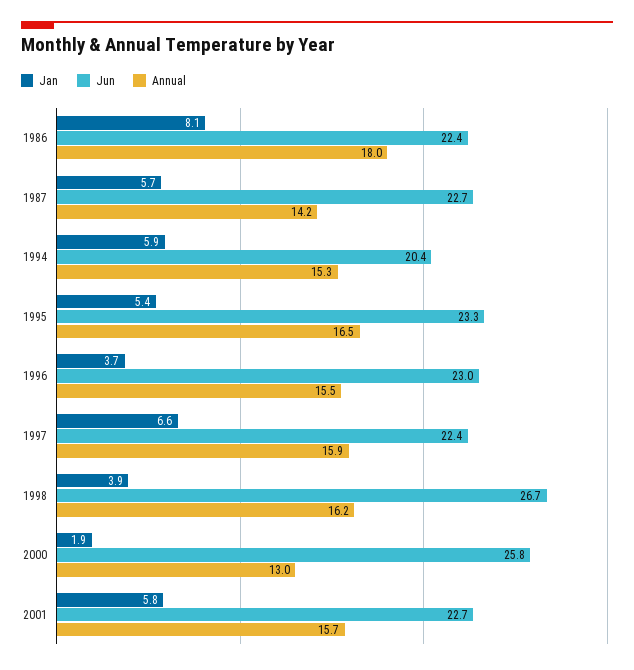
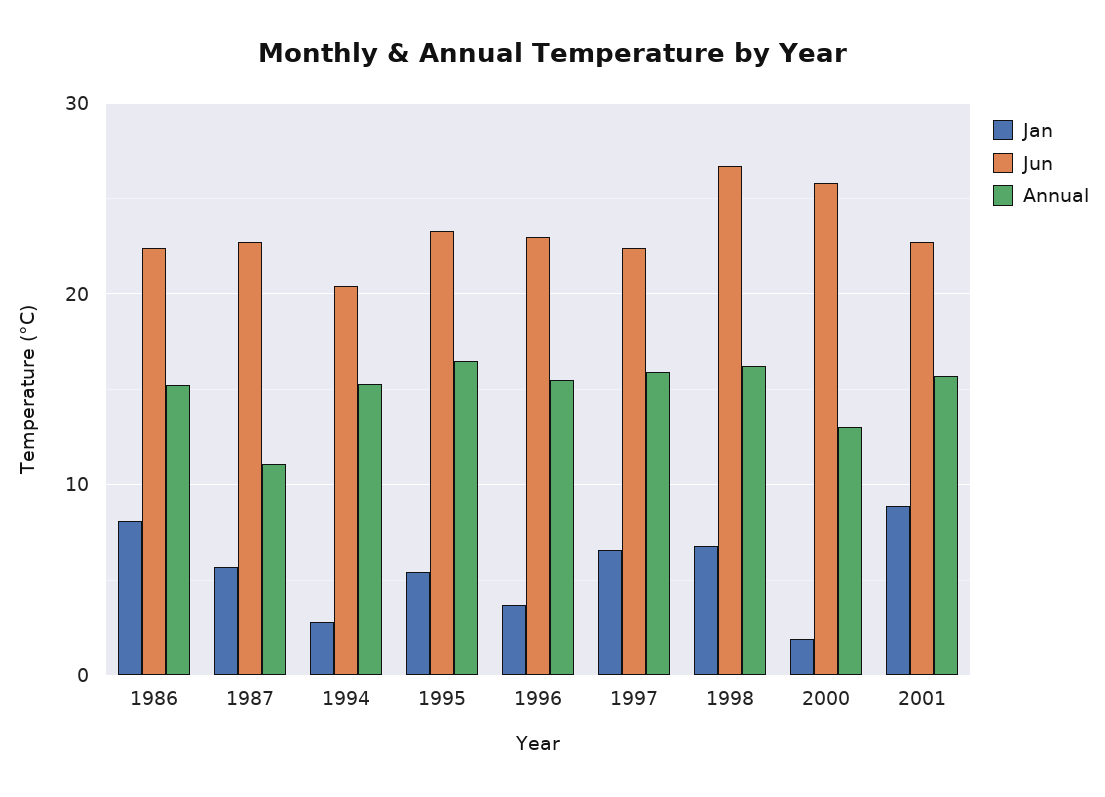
  {
    "Jan": {
      "1986": 8.1,
      "1987": 5.7,
-     "1994": 5.9,
+     "1994": 3,
      "1995": 5.4,
      "1996": 3.7,
      "1997": 6.6,
-     "1998": 3.9,
+     "1998": 7,
      "2000": 1.9,
-     "2001": 5.8
+     "2001": 9
    },
    "Jun": {
      "1986": 22.4,
      "1987": 22.7,
      "1994": 20.4,
      "1995": 23.3,
      "1996": 23,
      "1997": 22.4,
      "1998": 26.7,
      "2000": 25.8,
      "2001": 22.7
    },
    "Annual": {
-     "1986": 18,
+     "1986": 15,
-     "1987": 14.2,
+     "1987": 11,
      "1994": 15.3,
      "1995": 16.5,
      "1996": 15.5,
      "1997": 15.9,
      "1998": 16.2,
      "2000": 13,
      "2001": 15.7
    }
  }

